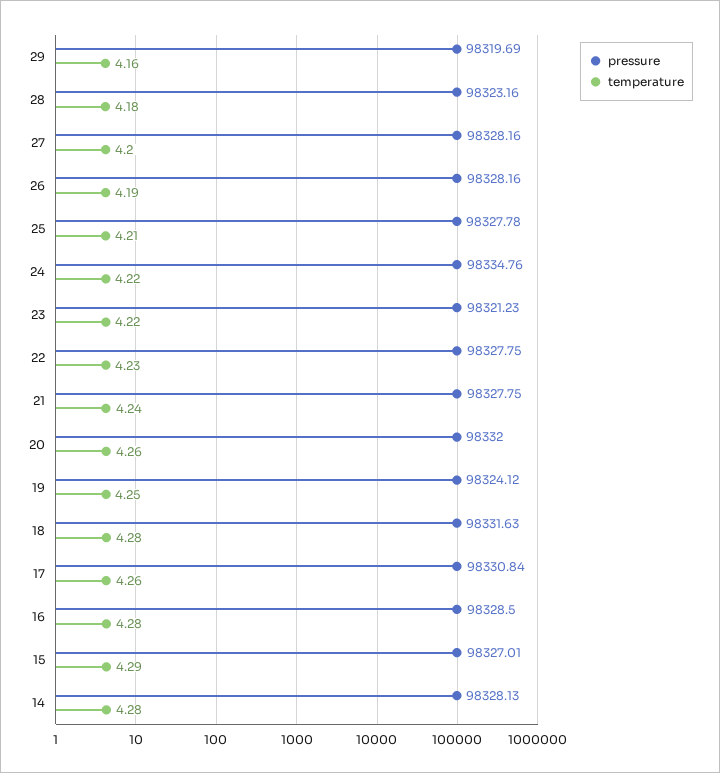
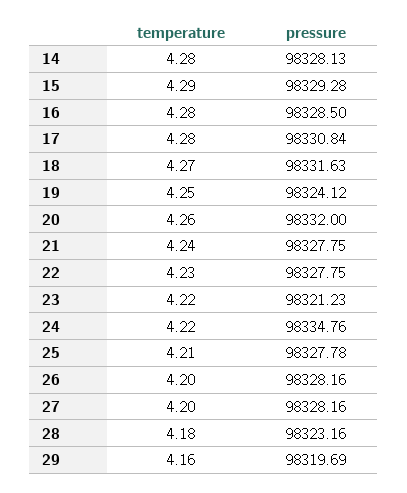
  {
    "pressure": {
      "29": 98319.69,
      "28": 98323.16,
      "27": 98328.16,
      "26": 98328.16,
      "25": 98327.78,
      "24": 98334.76,
      "23": 98321.23,
      "22": 98327.75,
      "21": 98327.75,
      "20": 98332,
      "19": 98324.12,
      "18": 98331.63,
      "17": 98330.84,
      "16": 98328.5,
-     "15": 98327.01,
+     "15": 98329.28,
      "14": 98328.13
    },
    "temperature": {
      "29": 4.16,
      "28": 4.18,
      "27": 4.2,
-     "26": 4.19,
+     "26": 4.2,
      "25": 4.21,
      "24": 4.22,
      "23": 4.22,
      "22": 4.23,
      "21": 4.24,
      "20": 4.26,
      "19": 4.25,
-     "18": 4.28,
+     "18": 4.27,
-     "17": 4.26,
+     "17": 4.28,
      "16": 4.28,
      "15": 4.29,
      "14": 4.28
    }
  }

